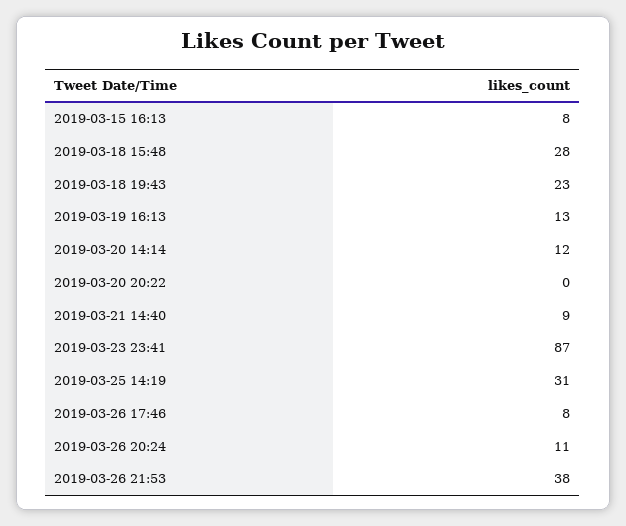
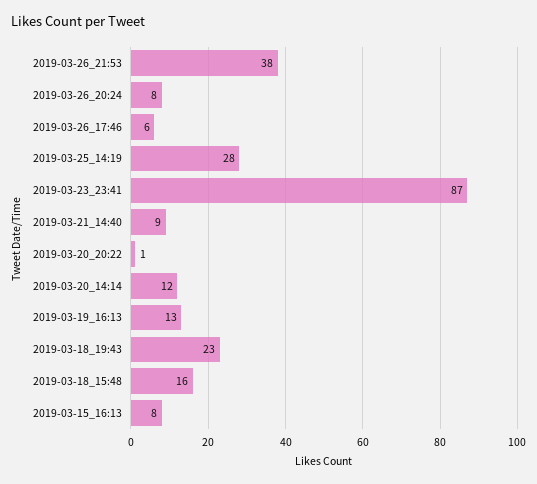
  {
    "2019-03-15 16:13": 8,
-   "2019-03-18 15:48": 28,
+   "2019-03-18 15:48": 16,
    "2019-03-18 19:43": 23,
    "2019-03-19 16:13": 13,
    "2019-03-20 14:14": 12,
-   "2019-03-20 20:22": 0,
+   "2019-03-20 20:22": 1,
    "2019-03-21 14:40": 9,
    "2019-03-23 23:41": 87,
-   "2019-03-25 14:19": 31,
+   "2019-03-25 14:19": 28,
-   "2019-03-26 17:46": 8,
+   "2019-03-26 17:46": 6,
-   "2019-03-26 20:24": 11,
+   "2019-03-26 20:24": 8,
    "2019-03-26 21:53": 38
  }

